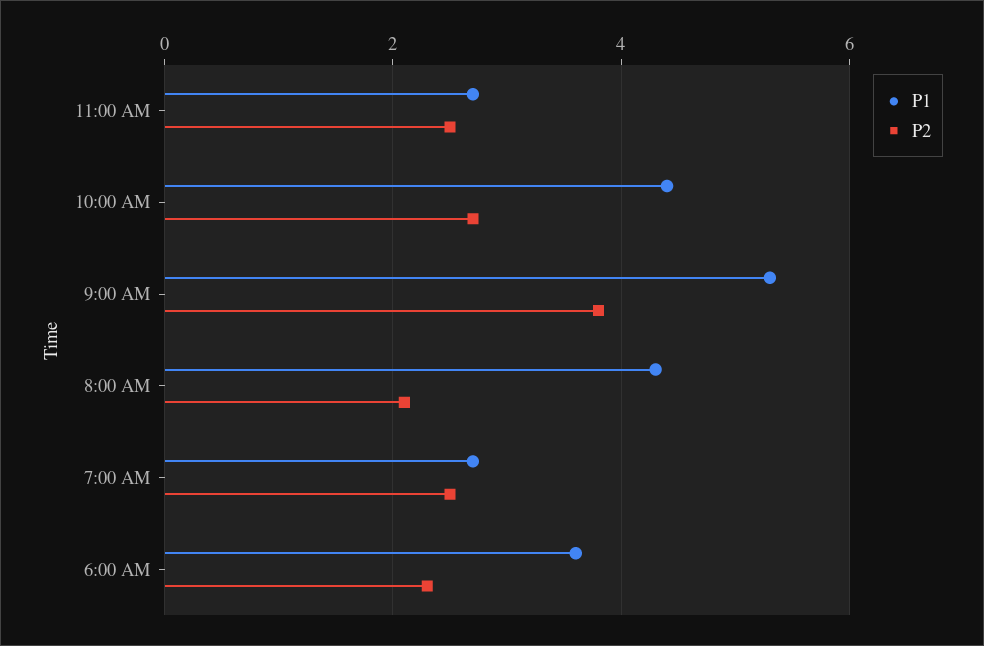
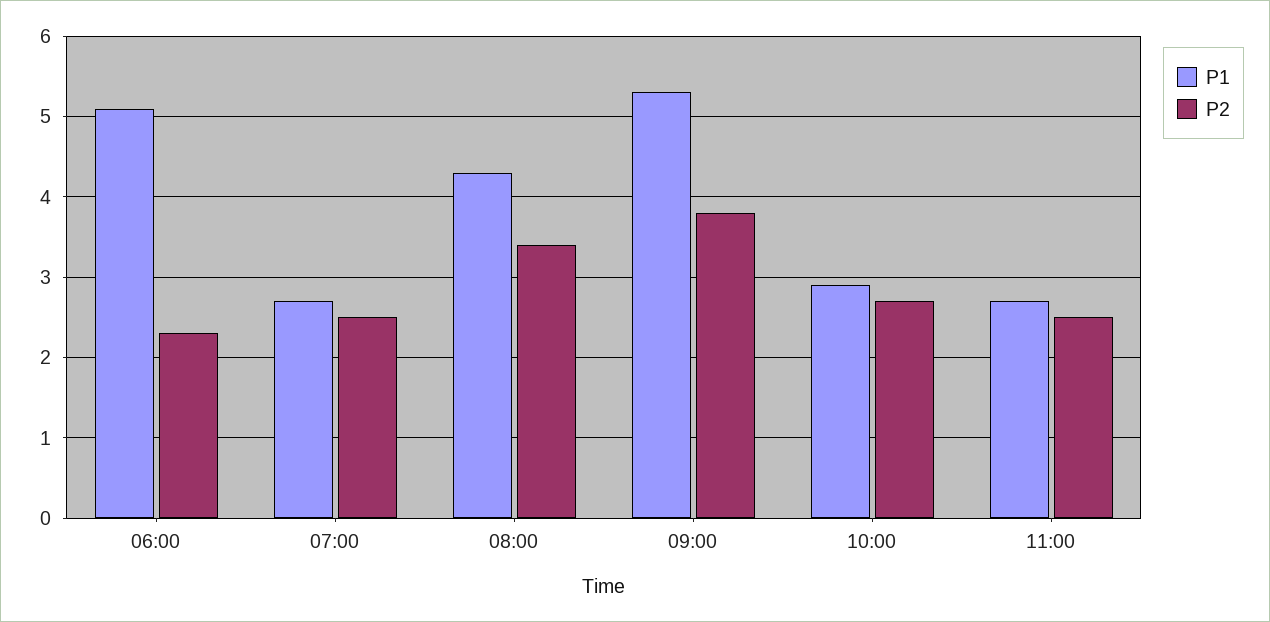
  {
    "P1": {
      "11:00 AM": 2.7,
-     "10:00 AM": 4.5,
+     "10:00 AM": 2.9,
      "9:00 AM": 5.3,
      "8:00 AM": 4.3,
      "7:00 AM": 2.7,
-     "6:00 AM": 3.5
+     "6:00 AM": 5.1
    },
    "P2": {
      "11:00 AM": 2.5,
      "10:00 AM": 2.7,
      "9:00 AM": 3.8,
-     "8:00 AM": 2,
+     "8:00 AM": 3.4,
      "7:00 AM": 2.5,
      "6:00 AM": 2.3
    }
  }

